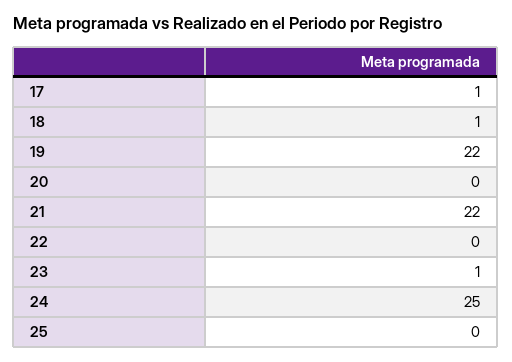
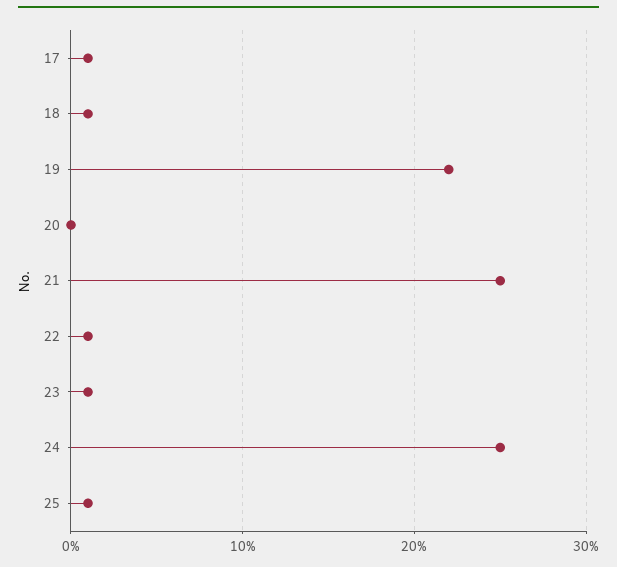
  {
    "17": 1,
    "18": 1,
    "19": 22,
    "20": 0,
-   "21": 22,
+   "21": 25,
-   "22": 0,
+   "22": 1,
    "23": 1,
    "24": 25,
-   "25": 0
+   "25": 1
  }

